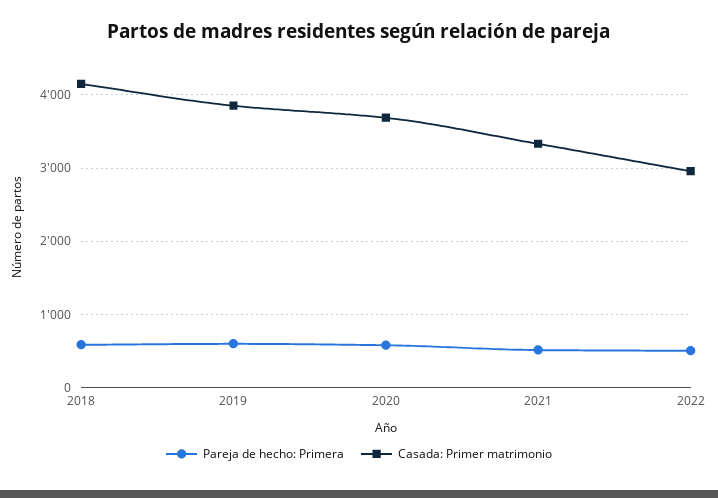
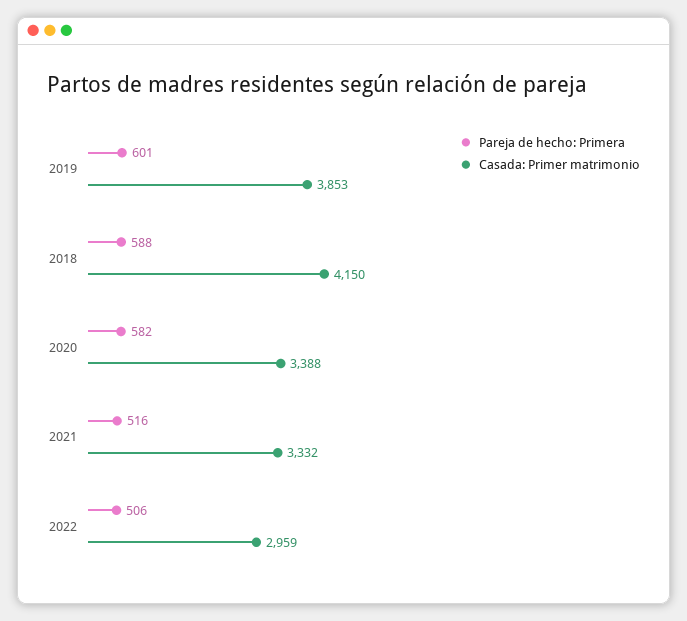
  {
    "Pareja de hecho: Primera": {
      "2018": 588,
      "2019": 601,
      "2020": 582,
      "2021": 516,
      "2022": 506
    },
    "Casada: Primer matrimonio": {
      "2018": 4150,
      "2019": 3853,
-     "2020": 3700,
+     "2020": 3388,
      "2021": 3332,
      "2022": 2959
    }
  }

